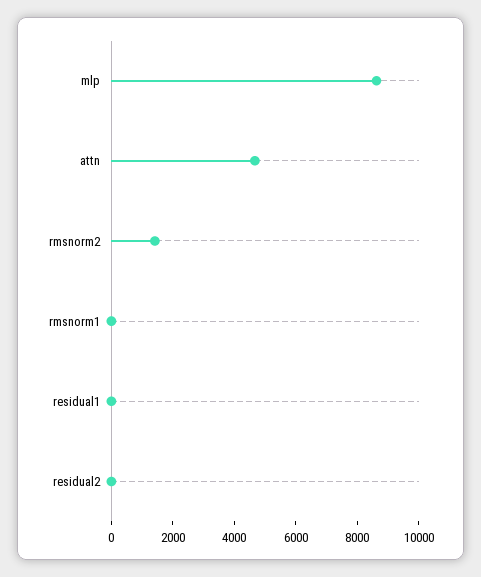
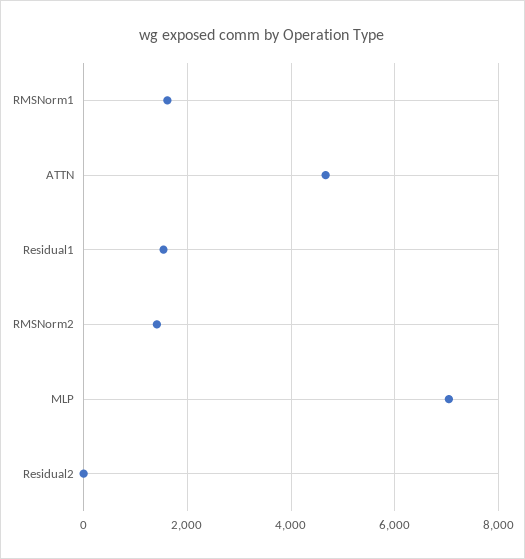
  {
-   "mlp": 8500,
+   "mlp": 7000,
    "attn": 4600,
    "rmsnorm2": 1400,
-   "rmsnorm1": 0,
+   "rmsnorm1": 1600,
-   "residual1": 0,
+   "residual1": 1600,
    "residual2": 0
  }

